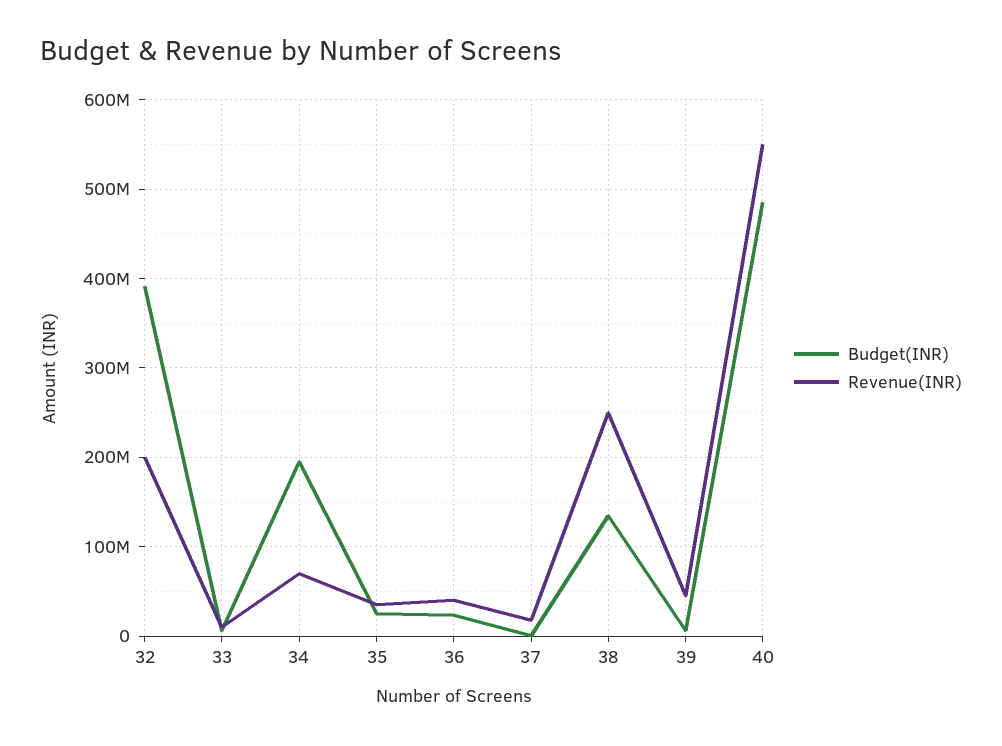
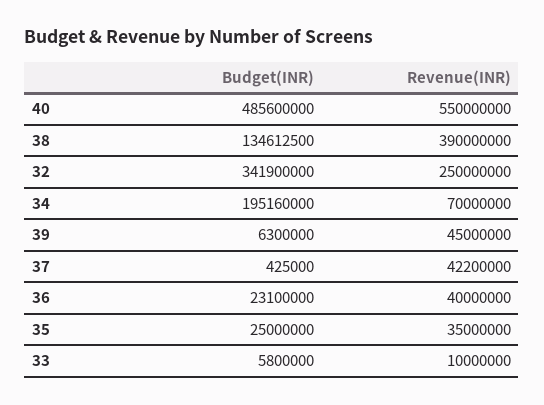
  {
    "Budget(INR)": {
-     "32": 390000000,
+     "32": 341900000,
      "33": 5800000,
      "34": 195160000,
      "35": 25000000,
      "36": 23100000,
      "37": 425000,
      "38": 134612500,
      "39": 6300000,
      "40": 485600000
    },
    "Revenue(INR)": {
-     "32": 200000000,
+     "32": 250000000,
      "33": 10000000,
      "34": 70000000,
      "35": 35000000,
      "36": 40000000,
-     "37": 20000000,
+     "37": 42200000,
-     "38": 250000000,
+     "38": 390000000,
      "39": 45000000,
      "40": 550000000
    }
  }

